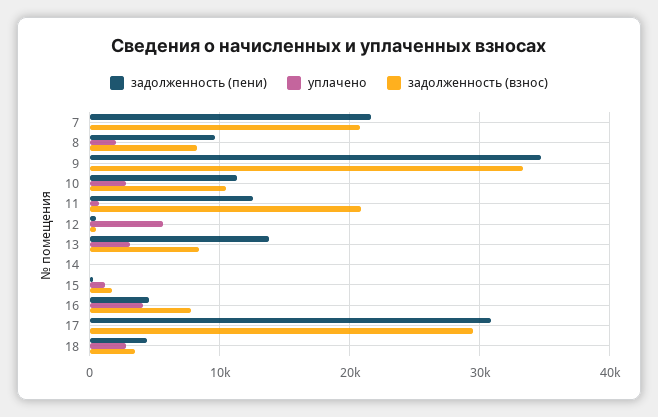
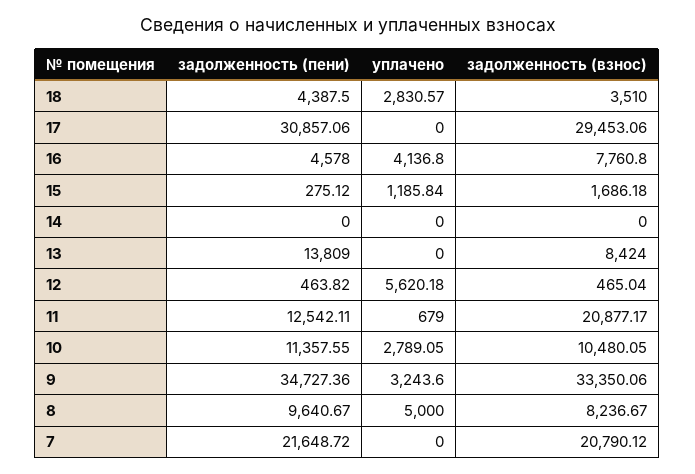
  {
    "задолженность (пени)": {
      "7": 21648.72,
      "8": 9640.67,
      "9": 34727.36,
      "10": 11357.55,
      "11": 12542.11,
      "12": 463.82,
      "13": 13809,
      "14": 0,
      "15": 275.12,
      "16": 4578,
      "17": 30857.06,
      "18": 4387.5
    },
    "уплачено": {
      "7": 0,
-     "8": 2000,
+     "8": 5000,
-     "9": 0,
+     "9": 3243.6,
      "10": 2789.05,
      "11": 679,
      "12": 5620.18,
-     "13": 3000,
+     "13": 0,
      "14": 0,
      "15": 1185.84,
      "16": 4136.8,
      "17": 0,
      "18": 2830.57
    },
    "задолженность (взнос)": {
      "7": 20790.12,
      "8": 8236.67,
      "9": 33350.06,
      "10": 10480.05,
      "11": 20877.17,
      "12": 465.04,
      "13": 8424,
      "14": 0,
      "15": 1686.18,
      "16": 7760.8,
      "17": 29453.06,
      "18": 3510
    }
  }

